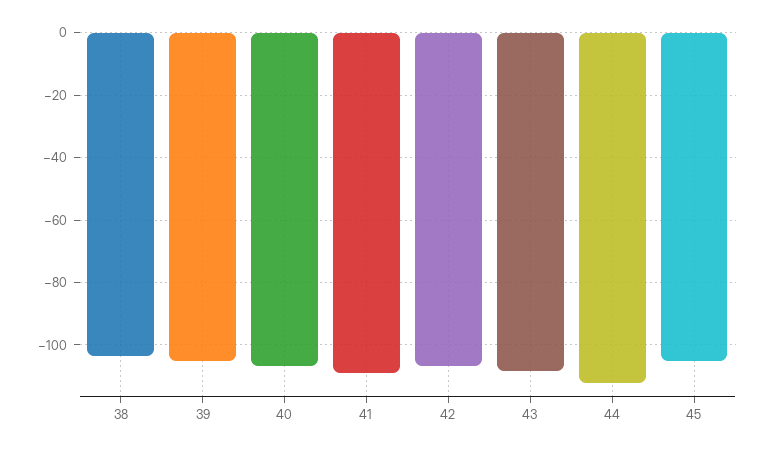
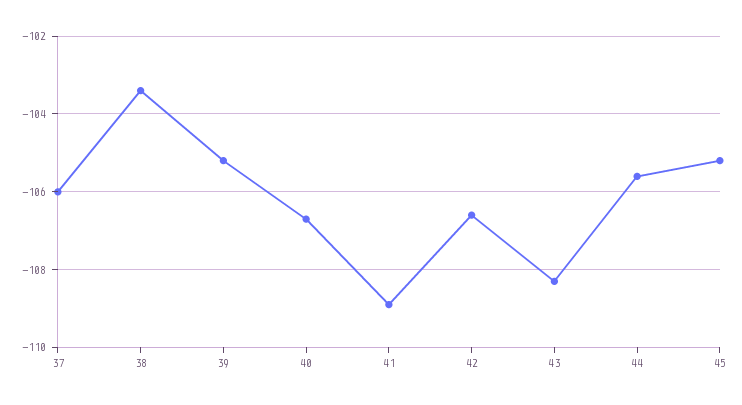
  {
    "38": -103.5,
    "39": -105,
    "40": -106.5,
    "41": -109,
    "42": -106.5,
    "43": -108.5,
-   "44": -112,
+   "44": -105.5,
-   "45": -105
+   "45": -105,
+   "37": -106
  }

